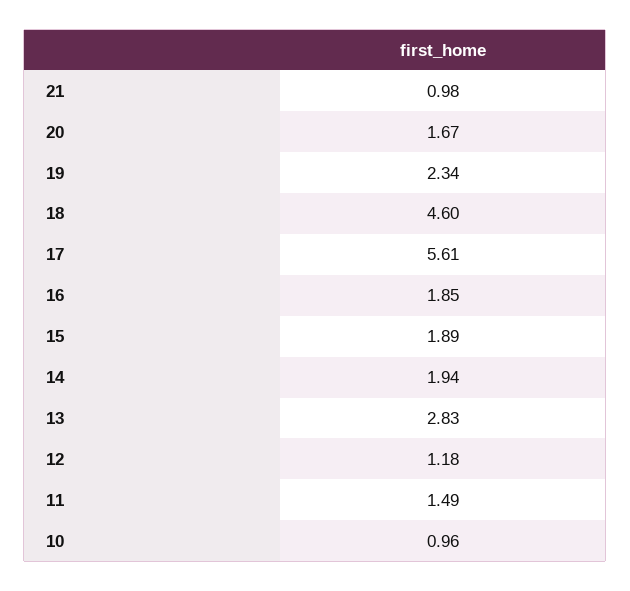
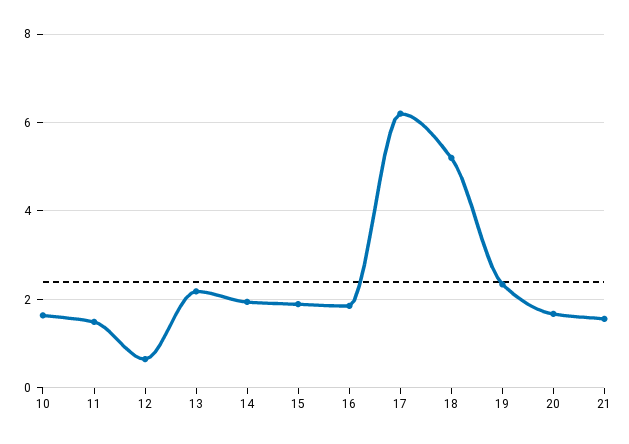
  {
-   "21": 0.98,
+   "21": 1.6,
    "20": 1.67,
    "19": 2.34,
-   "18": 4.6,
+   "18": 5.2,
-   "17": 5.61,
+   "17": 6.2,
    "16": 1.85,
    "15": 1.89,
    "14": 1.94,
-   "13": 2.83,
+   "13": 2.2,
-   "12": 1.18,
+   "12": 0.6,
    "11": 1.49,
-   "10": 0.96
+   "10": 1.6
  }

